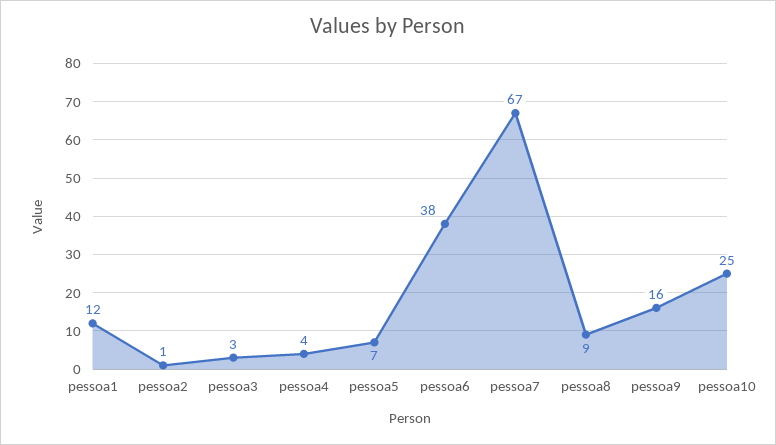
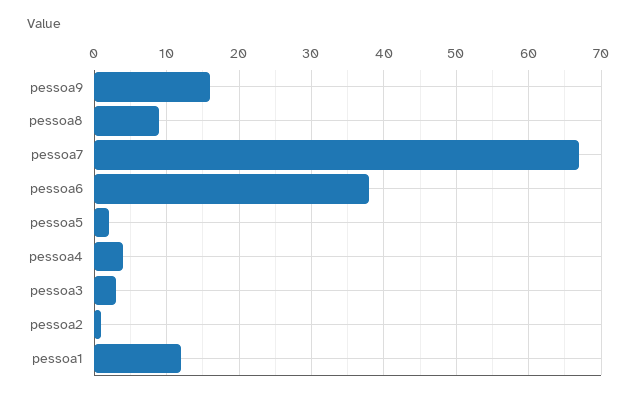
  {
    "pessoa1": 12,
    "pessoa2": 1,
    "pessoa3": 3,
    "pessoa4": 4,
-   "pessoa5": 7,
+   "pessoa5": 2,
    "pessoa6": 38,
    "pessoa7": 67,
    "pessoa8": 9,
-   "pessoa9": 16,
+   "pessoa9": 16
-   "pessoa10": 25
  }

